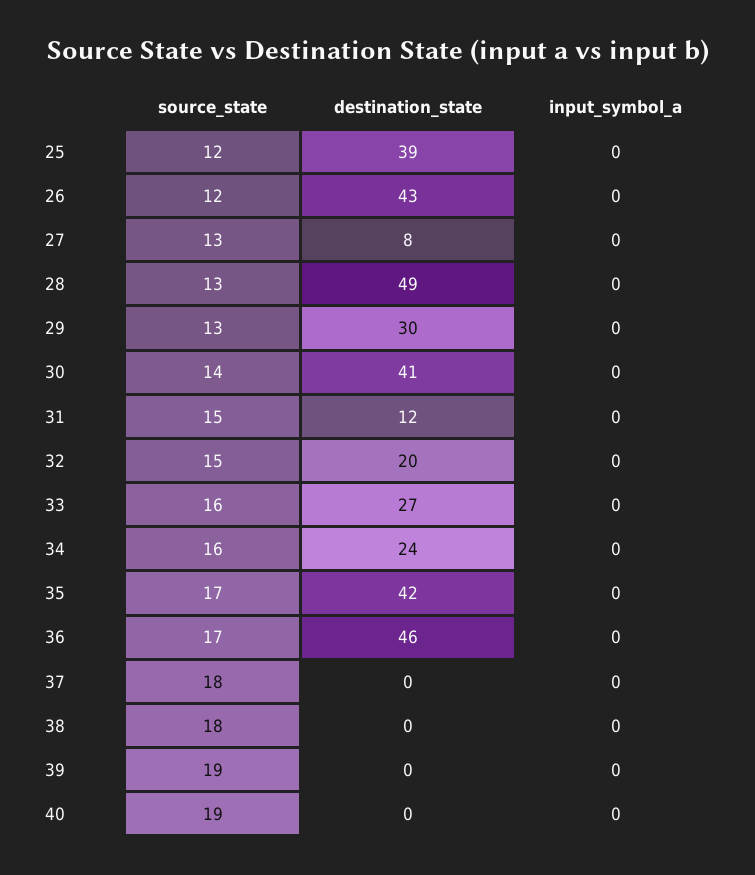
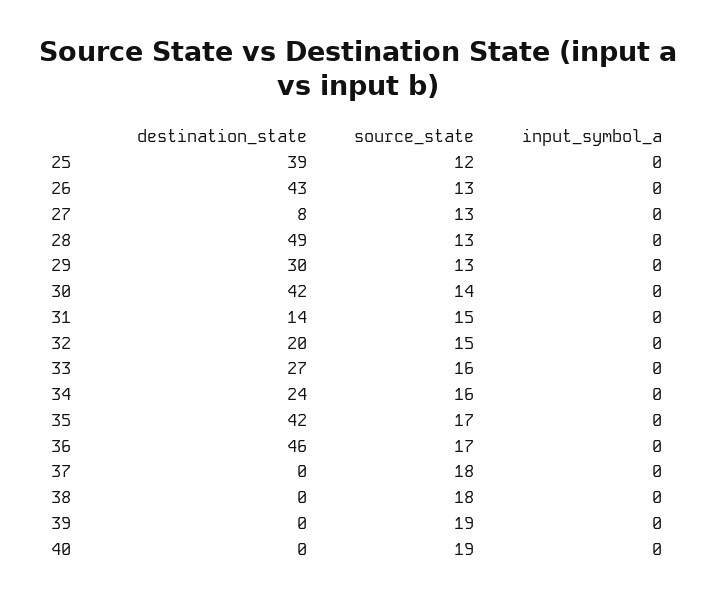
  {
    "source_state": {
      "25": 12,
-     "26": 12,
+     "26": 13,
      "27": 13,
      "28": 13,
      "29": 13,
      "30": 14,
      "31": 15,
      "32": 15,
      "33": 16,
      "34": 16,
      "35": 17,
      "36": 17,
      "37": 18,
      "38": 18,
      "39": 19,
      "40": 19
    },
    "destination_state": {
      "25": 39,
      "26": 43,
      "27": 8,
      "28": 49,
      "29": 30,
-     "30": 41,
+     "30": 42,
-     "31": 12,
+     "31": 14,
      "32": 20,
      "33": 27,
      "34": 24,
      "35": 42,
      "36": 46,
      "37": 0,
      "38": 0,
      "39": 0,
      "40": 0
    },
    "input_symbol_a": {
      "25": 0,
      "26": 0,
      "27": 0,
      "28": 0,
      "29": 0,
      "30": 0,
      "31": 0,
      "32": 0,
      "33": 0,
      "34": 0,
      "35": 0,
      "36": 0,
      "37": 0,
      "38": 0,
      "39": 0,
      "40": 0
    }
  }

